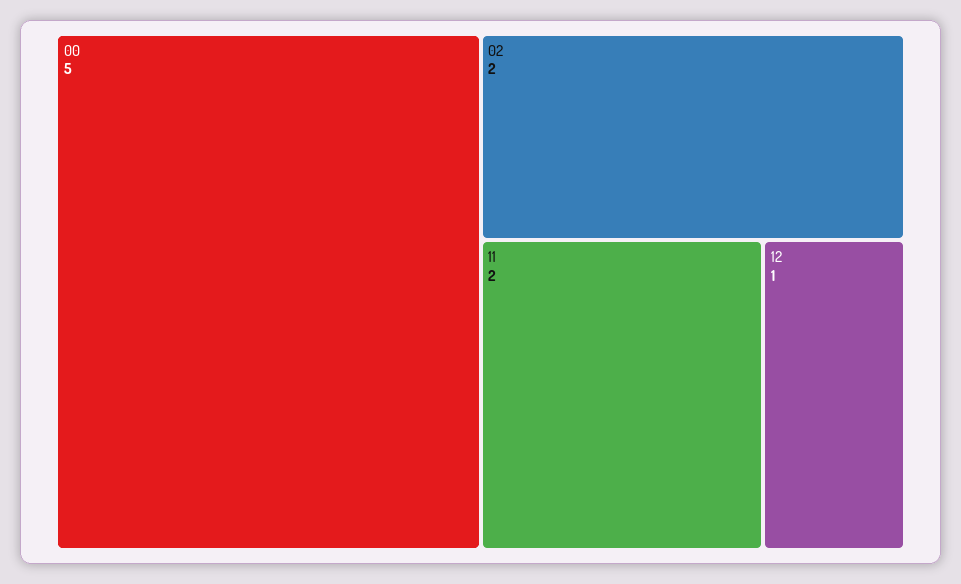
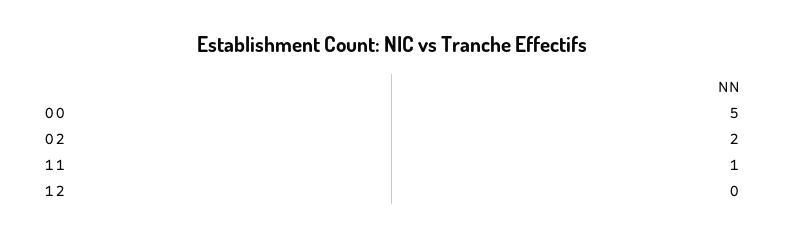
  {
    "00": 5,
    "02": 2,
-   "11": 2,
+   "11": 1,
-   "12": 1
+   "12": 0
  }

